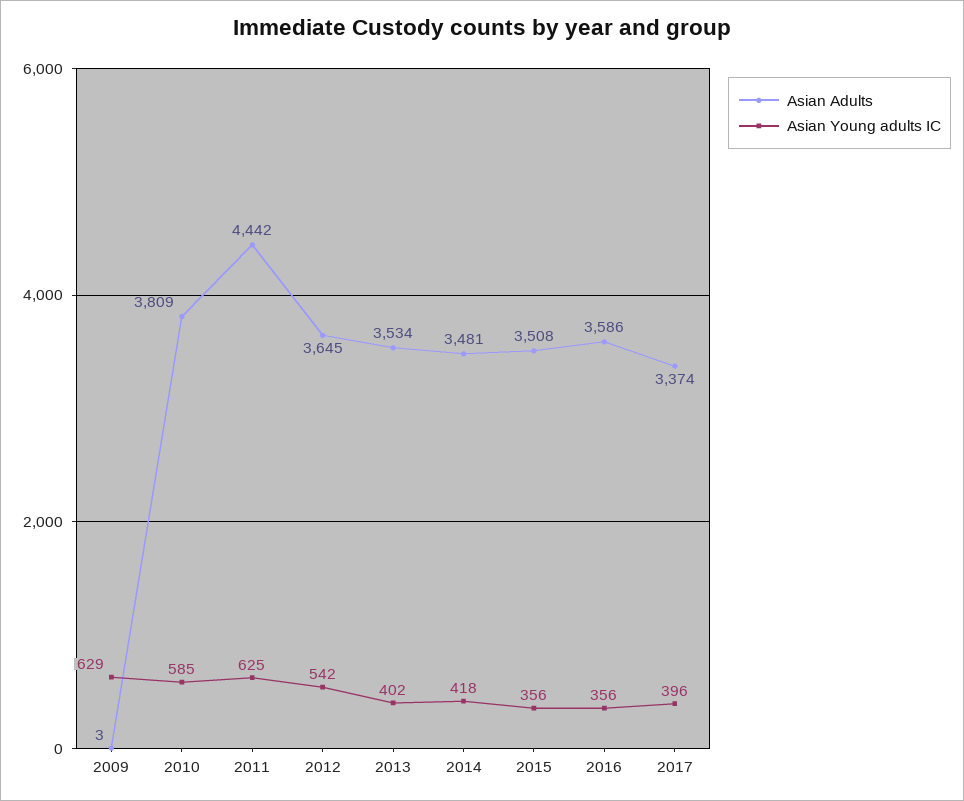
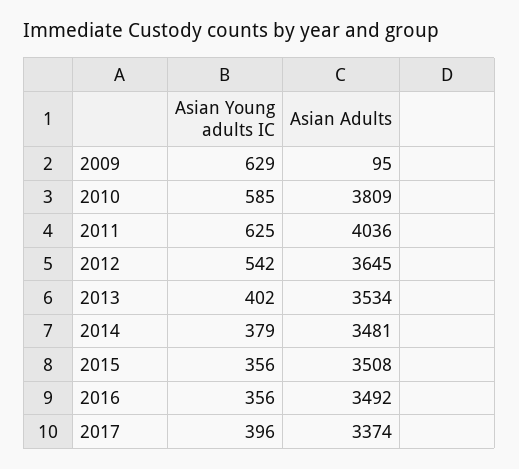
  {
    "Asian Adults": {
-     "2009": 3,
+     "2009": 95,
      "2010": 3809,
-     "2011": 4442,
+     "2011": 4036,
      "2012": 3645,
      "2013": 3534,
      "2014": 3481,
      "2015": 3508,
-     "2016": 3586,
+     "2016": 3492,
      "2017": 3374
    },
    "Asian Young adults IC": {
      "2009": 629,
      "2010": 585,
      "2011": 625,
      "2012": 542,
      "2013": 402,
-     "2014": 418,
+     "2014": 379,
      "2015": 356,
      "2016": 356,
      "2017": 396
    }
  }

